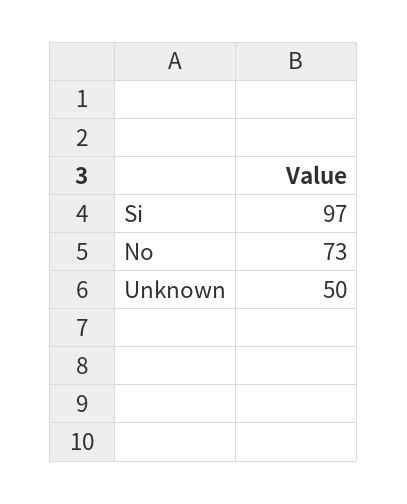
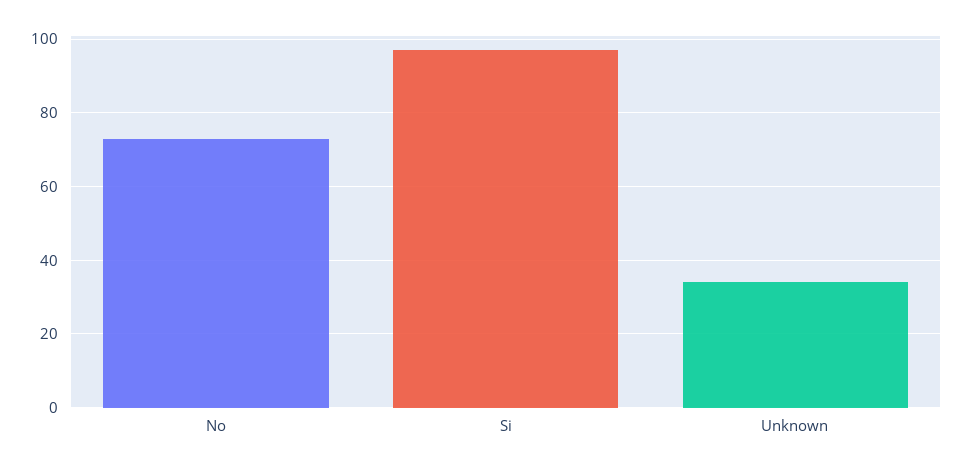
  {
    "Si": 97,
    "No": 73,
-   "Unknown": 50
+   "Unknown": 35
  }

